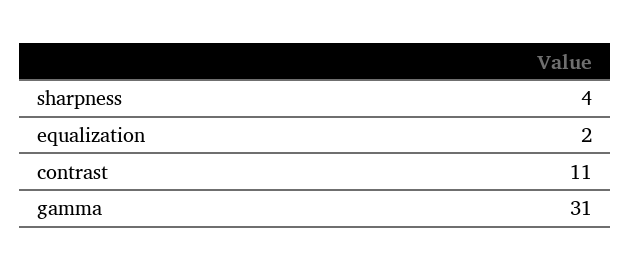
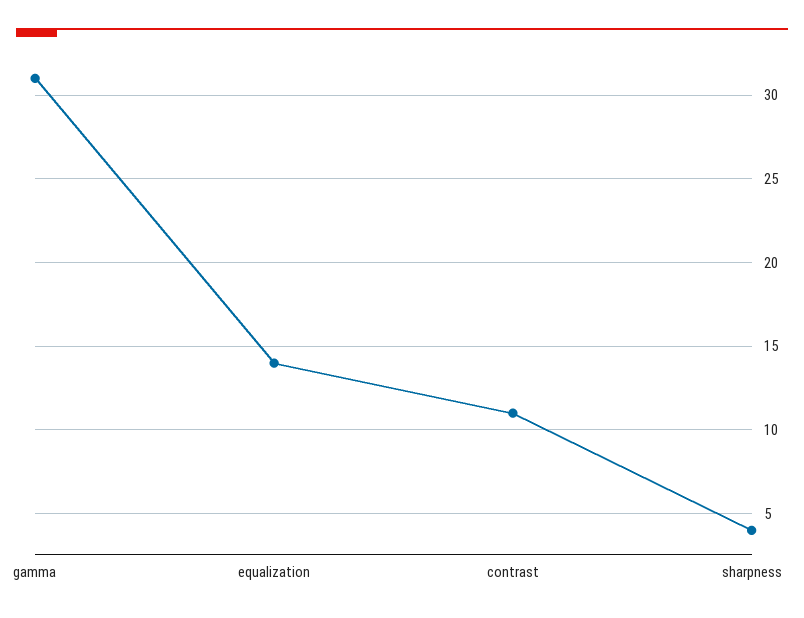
  {
    "sharpness": 4,
-   "equalization": 2,
+   "equalization": 14,
    "contrast": 11,
    "gamma": 31
  }

